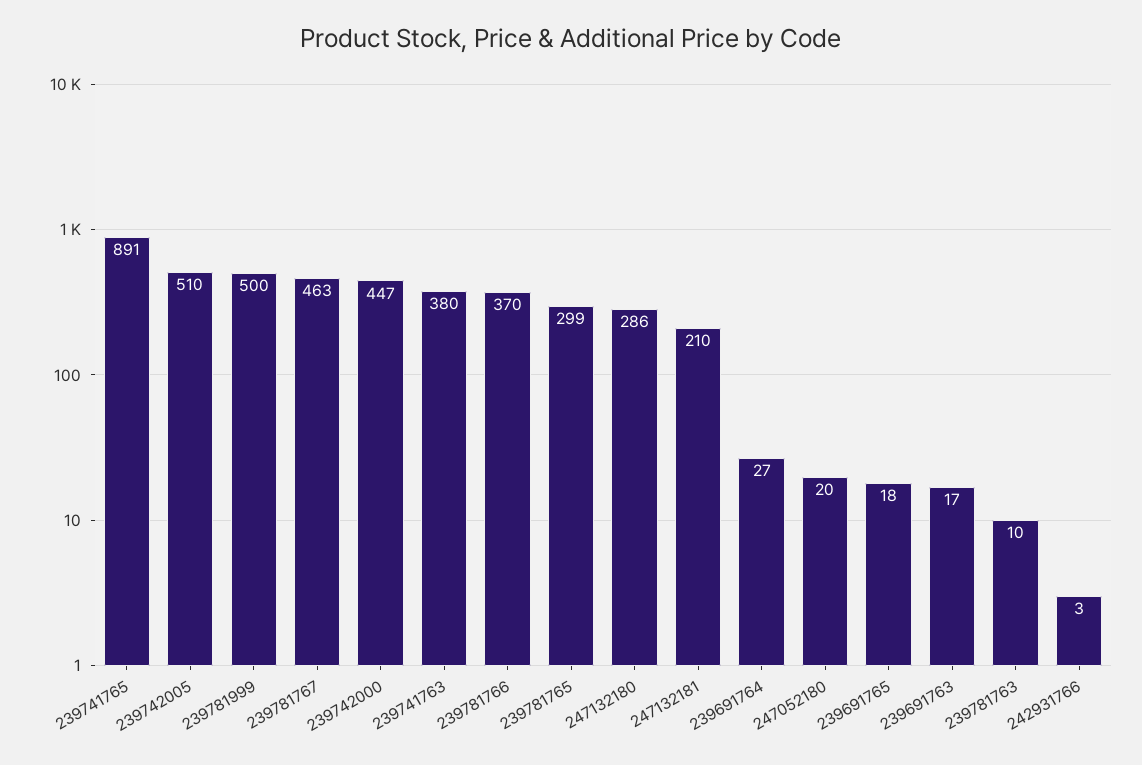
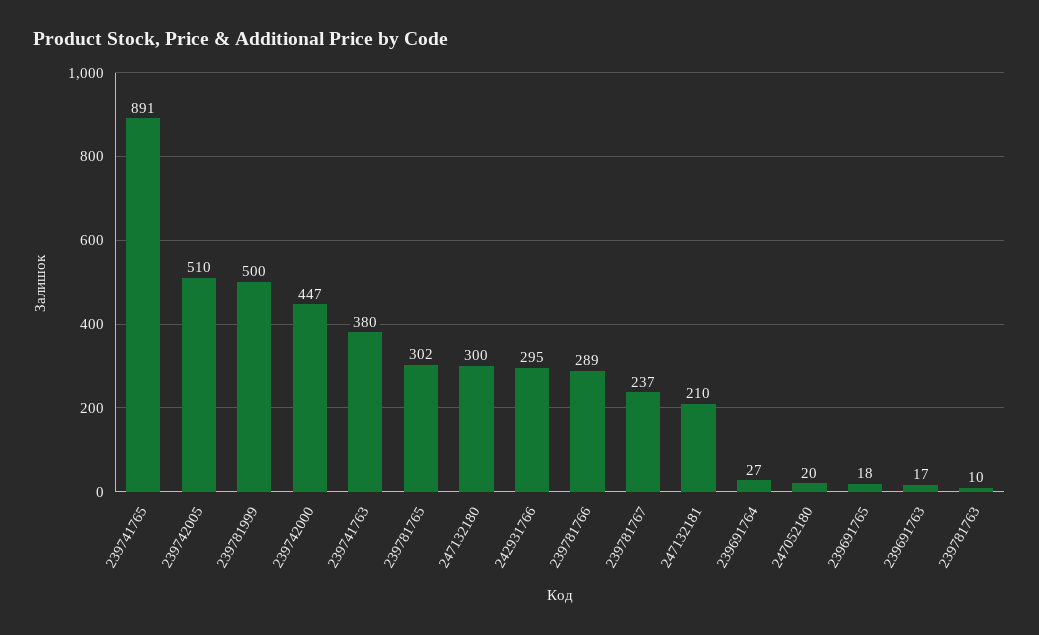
  {
    "239741765": 891,
    "239742005": 510,
    "239781999": 500,
-   "239781767": 463,
+   "239781767": 237,
    "239742000": 447,
    "239741763": 380,
-   "239781766": 370,
+   "239781766": 289,
-   "239781765": 299,
+   "239781765": 302,
-   "247132180": 286,
+   "247132180": 300,
    "247132181": 210,
    "239691764": 27,
    "247052180": 20,
    "239691765": 18,
    "239691763": 17,
    "239781763": 10,
-   "242931766": 3
+   "242931766": 295
  }

